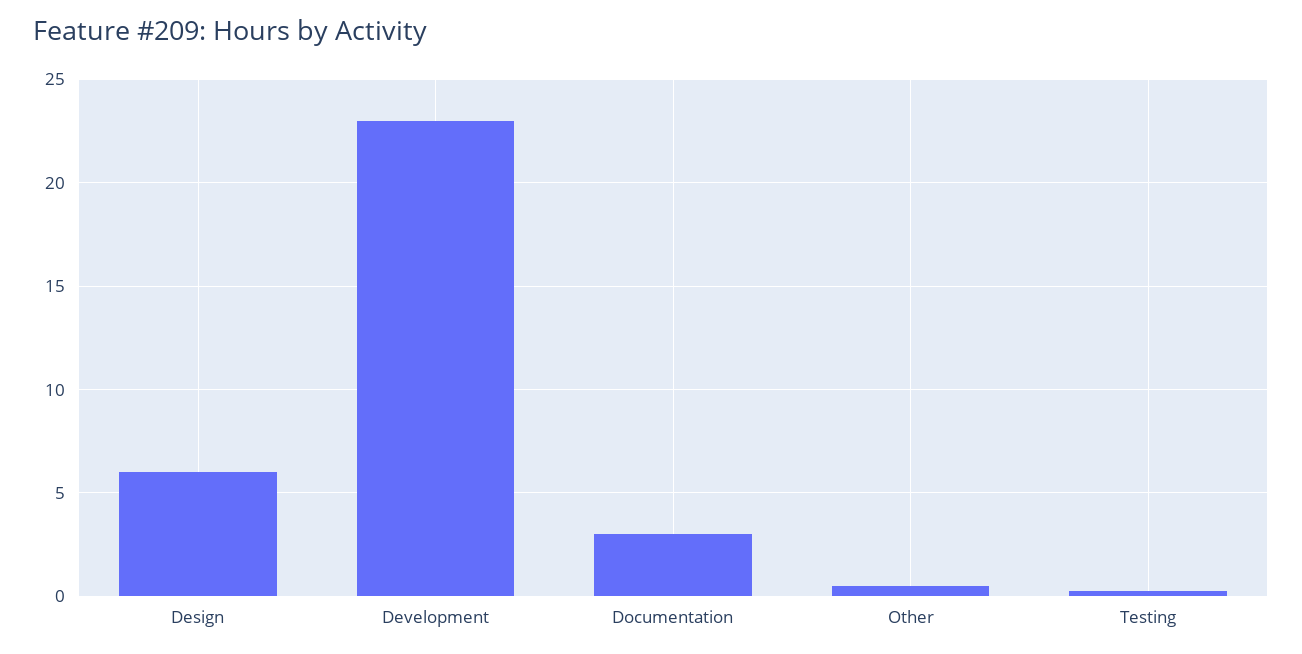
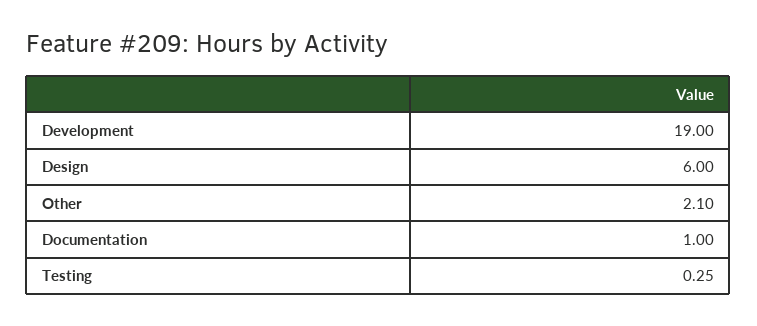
  {
    "Design": 6,
-   "Development": 23,
+   "Development": 19,
-   "Documentation": 3,
+   "Documentation": 1,
-   "Other": 0.5,
+   "Other": 2.1,
    "Testing": 0.25
  }

